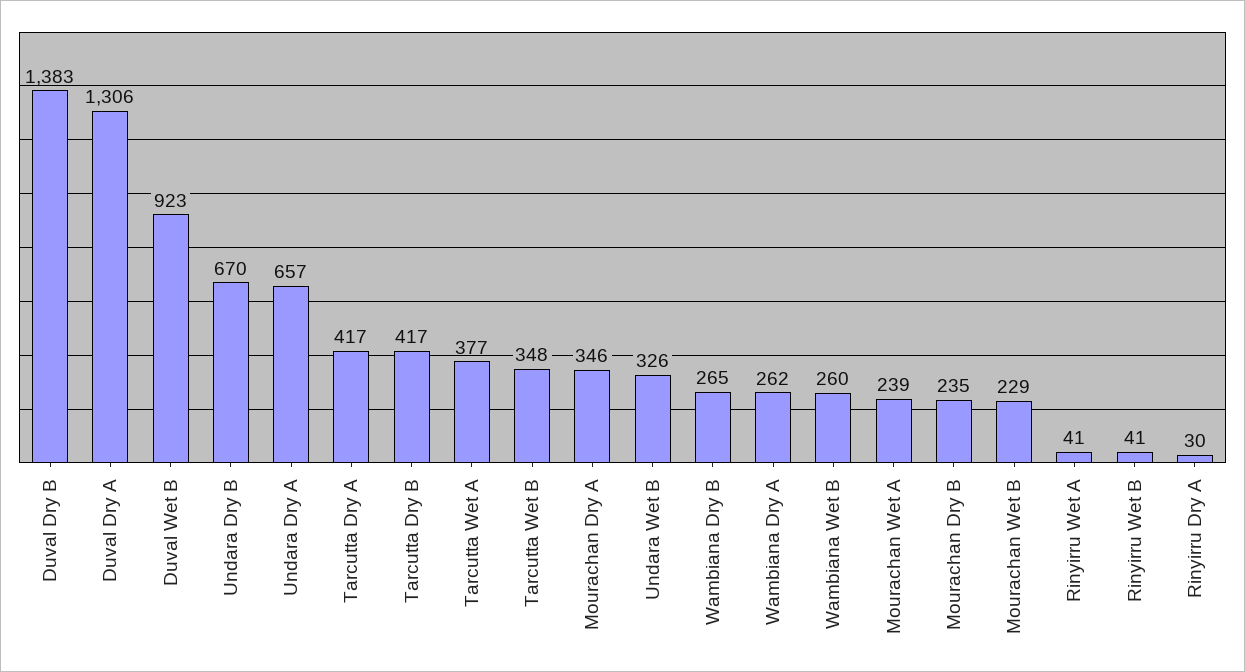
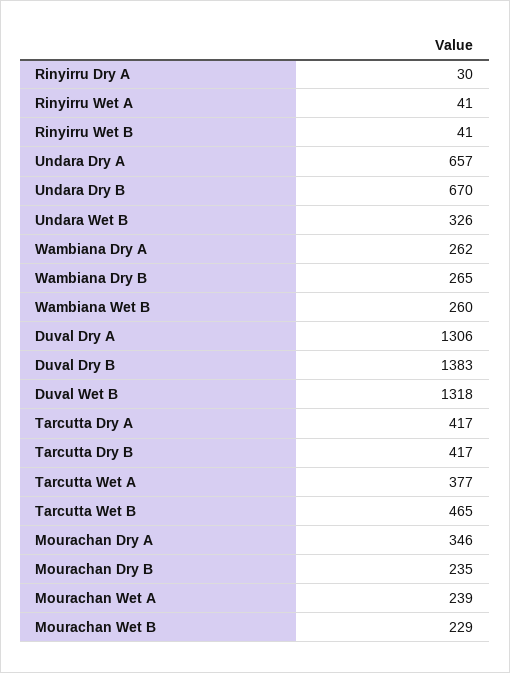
  {
    "Duval Dry B": 1383,
    "Duval Dry A": 1306,
-   "Duval Wet B": 923,
+   "Duval Wet B": 1318,
    "Undara Dry B": 670,
    "Undara Dry A": 657,
    "Tarcutta Dry A": 417,
    "Tarcutta Dry B": 417,
    "Tarcutta Wet A": 377,
-   "Tarcutta Wet B": 348,
+   "Tarcutta Wet B": 465,
    "Mourachan Dry A": 346,
    "Undara Wet B": 326,
    "Wambiana Dry B": 265,
    "Wambiana Dry A": 262,
    "Wambiana Wet B": 260,
    "Mourachan Wet A": 239,
    "Mourachan Dry B": 235,
    "Mourachan Wet B": 229,
    "Rinyirru Wet A": 41,
    "Rinyirru Wet B": 41,
    "Rinyirru Dry A": 30
  }

